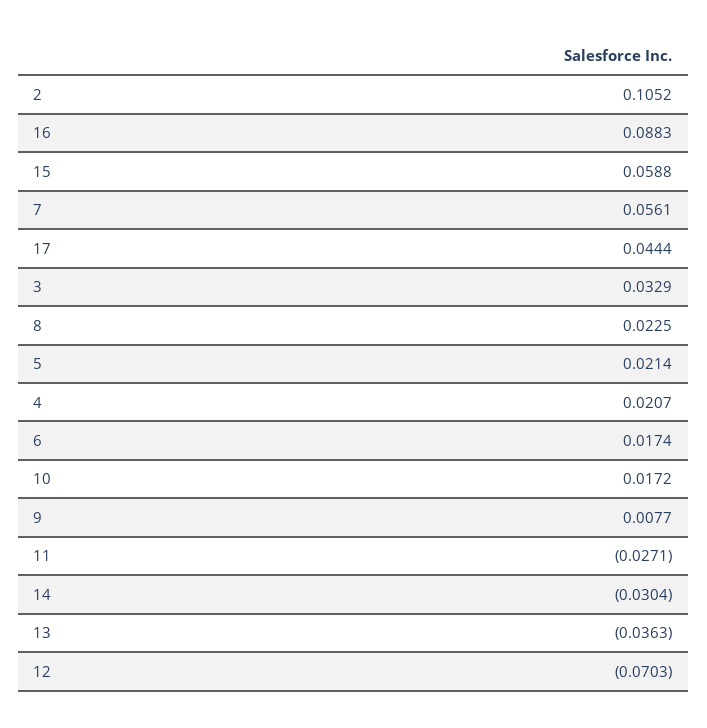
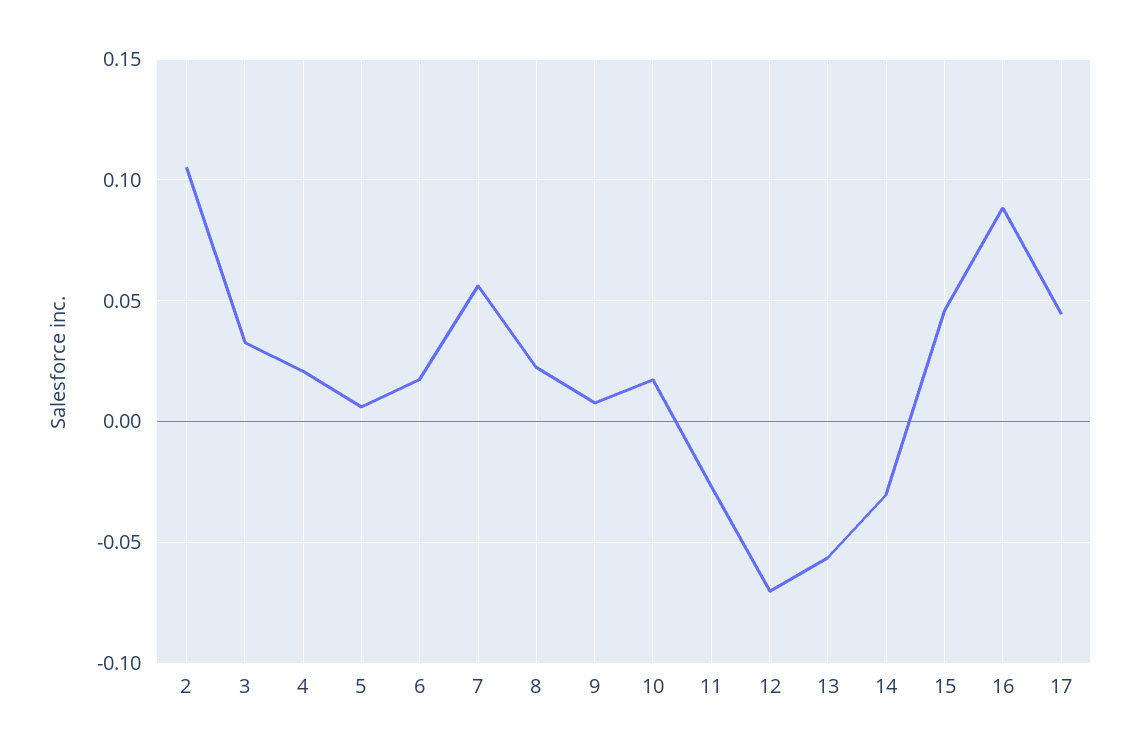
  {
    "2": 0.1052,
    "16": 0.0883,
-   "15": 0.0588,
+   "15": 0.045,
    "7": 0.0561,
    "17": 0.0444,
    "3": 0.0329,
    "8": 0.0225,
-   "5": 0.0214,
+   "5": 0.005,
    "4": 0.0207,
    "6": 0.0174,
    "10": 0.0172,
    "9": 0.0077,
    "11": -0.0271,
    "14": -0.0304,
-   "13": -0.0363,
+   "13": -0.055,
    "12": -0.0703
  }

